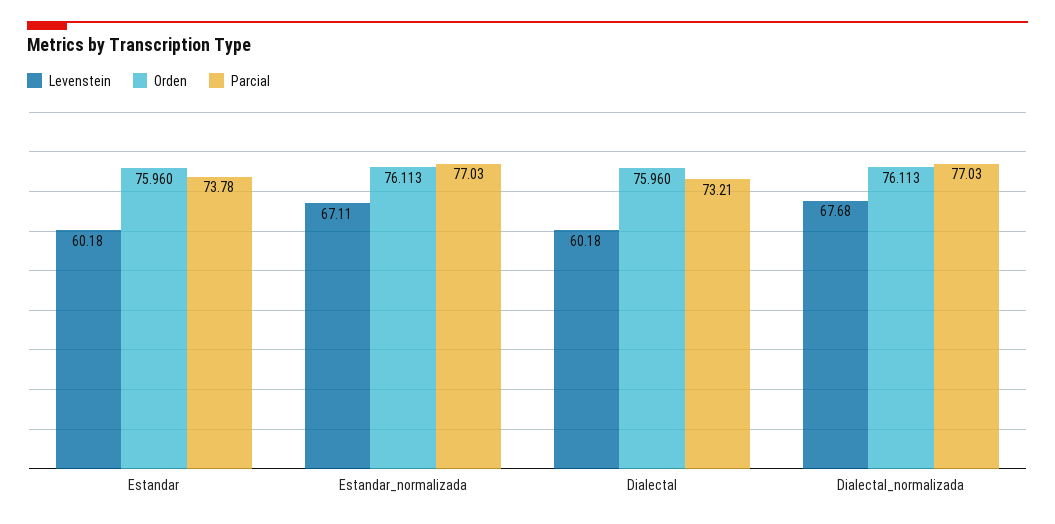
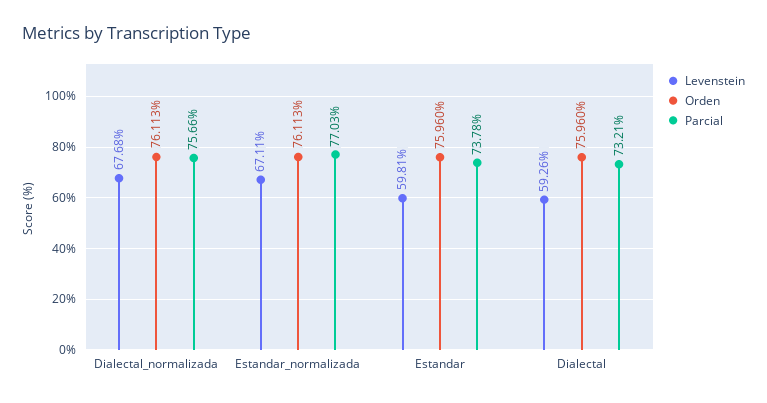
  {
    "Levenstein": {
-     "Estandar": 60.18,
+     "Estandar": 59.81,
      "Estandar_normalizada": 67.11,
-     "Dialectal": 60.18,
+     "Dialectal": 59.26,
      "Dialectal_normalizada": 67.68
    },
    "Orden": {
      "Estandar": 75.96,
      "Estandar_normalizada": 76.113,
      "Dialectal": 75.96,
      "Dialectal_normalizada": 76.113
    },
    "Parcial": {
      "Estandar": 73.78,
      "Estandar_normalizada": 77.03,
      "Dialectal": 73.21,
-     "Dialectal_normalizada": 77.03
+     "Dialectal_normalizada": 75.66
    }
  }

